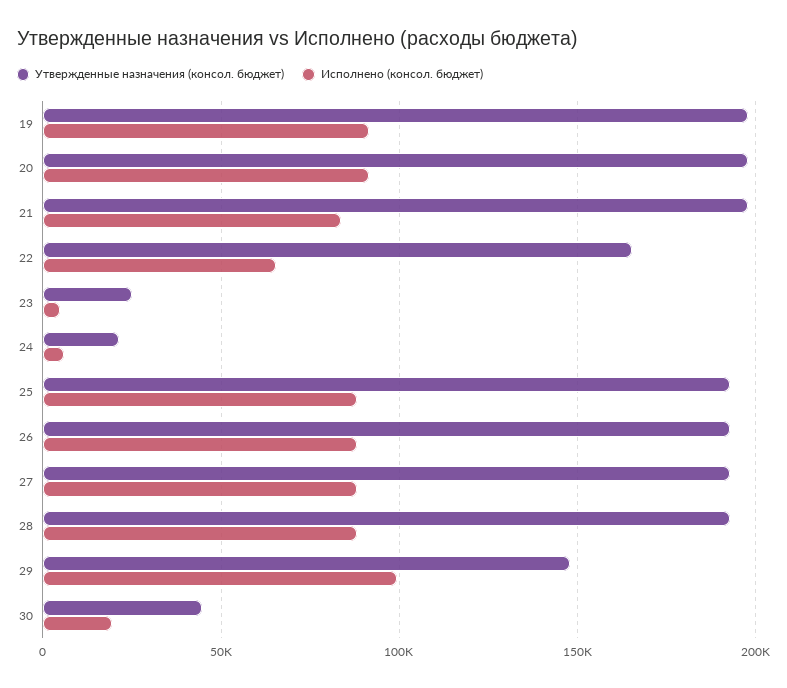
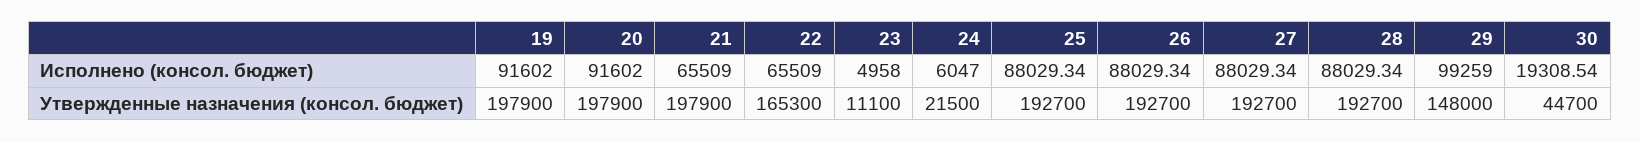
  {
    "Утвержденные назначения (консол. бюджет)": {
      "19": 197900,
      "20": 197900,
      "21": 197900,
      "22": 165300,
-     "23": 25000,
+     "23": 11100,
      "24": 21500,
      "25": 192700,
      "26": 192700,
      "27": 192700,
      "28": 192700,
      "29": 148000,
      "30": 44700
    },
    "Исполнено (консол. бюджет)": {
      "19": 91602,
      "20": 91602,
-     "21": 85000,
+     "21": 65509,
      "22": 65509,
      "23": 4958,
      "24": 6047,
      "25": 88029.34,
      "26": 88029.34,
      "27": 88029.34,
      "28": 88029.34,
      "29": 99259,
      "30": 19308.54
    }
  }

